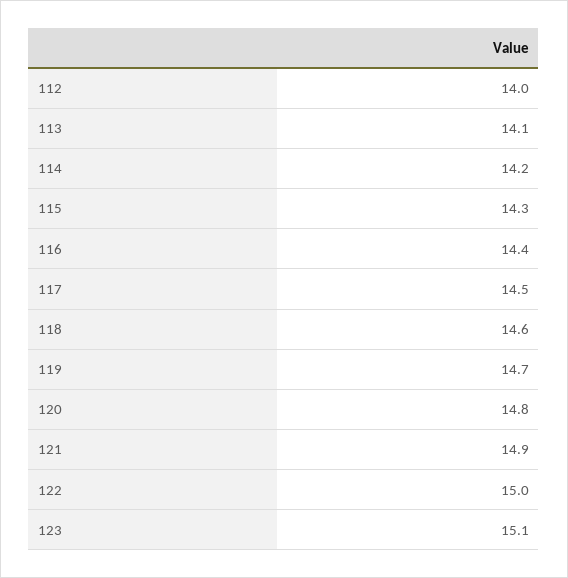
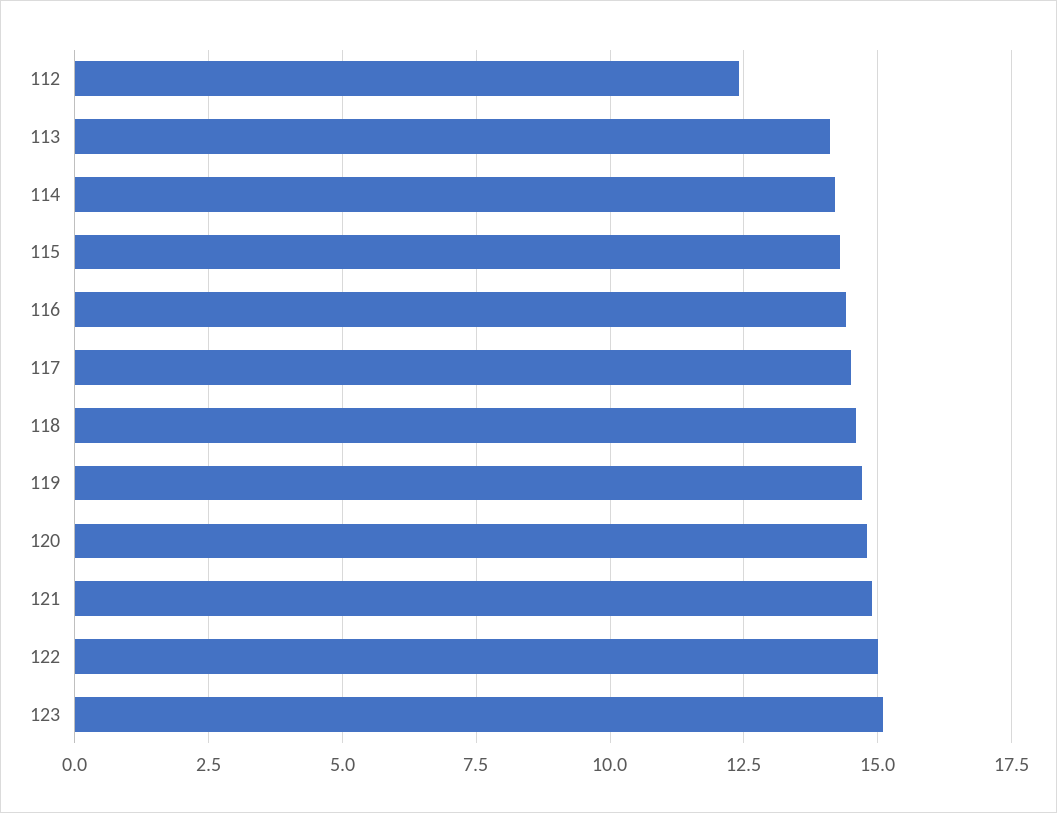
  {
-   "112": 14,
+   "112": 12.5,
    "113": 14.1,
    "114": 14.2,
    "115": 14.3,
    "116": 14.4,
    "117": 14.5,
    "118": 14.6,
    "119": 14.7,
    "120": 14.8,
    "121": 14.9,
    "122": 15,
    "123": 15.1
  }

